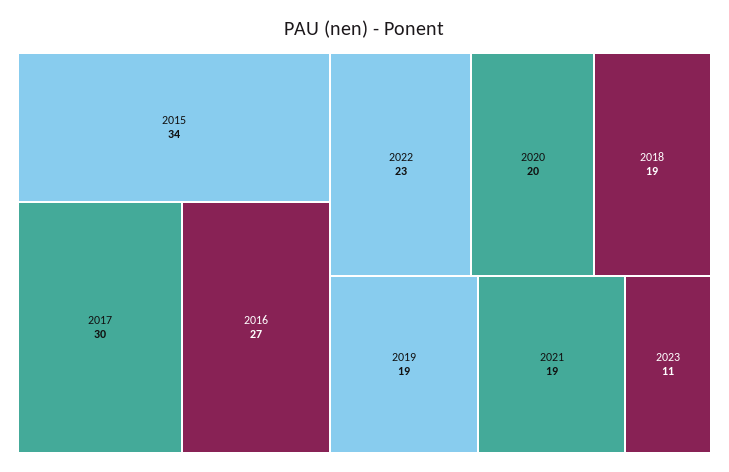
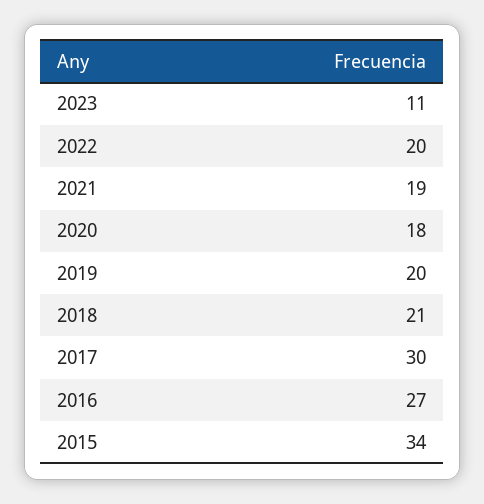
  {
    "2015": 34,
    "2017": 30,
    "2016": 27,
-   "2022": 23,
+   "2022": 20,
-   "2020": 20,
+   "2020": 18,
-   "2018": 19,
+   "2018": 21,
-   "2019": 19,
+   "2019": 20,
    "2021": 19,
    "2023": 11
  }

